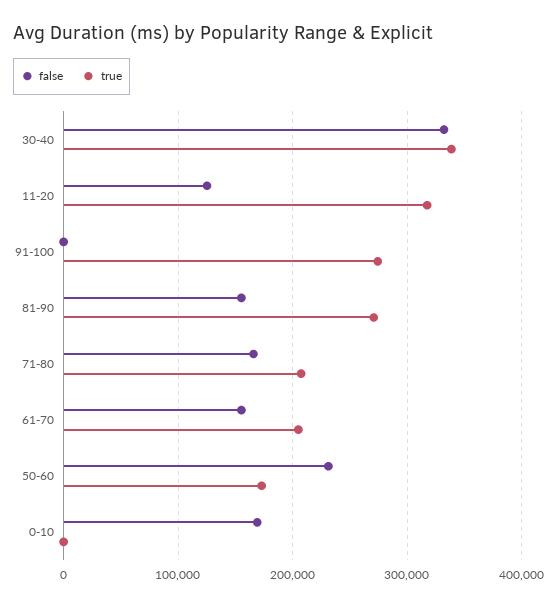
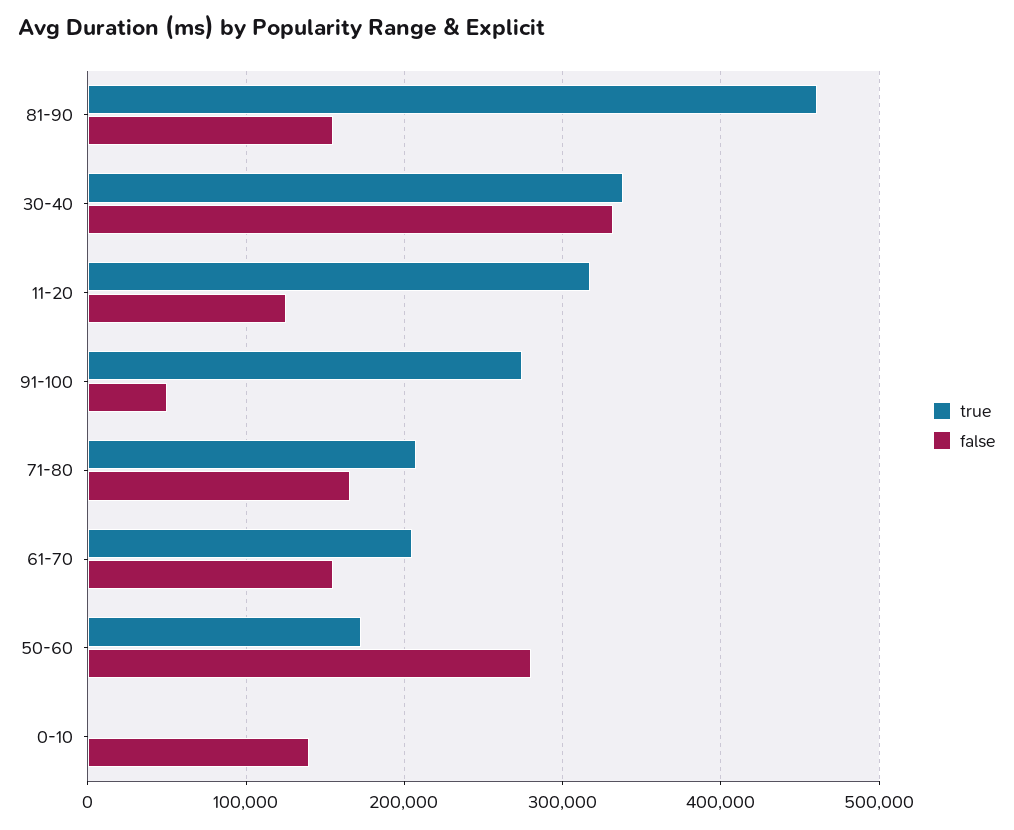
  {
    "false": {
      "30-40": 330000,
      "11-20": 130000,
-     "91-100": 0,
+     "91-100": 50000,
      "81-90": 160000,
      "71-80": 170000,
      "61-70": 160000,
-     "50-60": 230000,
+     "50-60": 280000,
-     "0-10": 170000
+     "0-10": 140000
    },
    "true": {
      "30-40": 340000,
      "11-20": 320000,
      "91-100": 270000,
-     "81-90": 270000,
+     "81-90": 460000,
      "71-80": 210000,
      "61-70": 200000,
      "50-60": 170000,
      "0-10": 0
    }
  }

